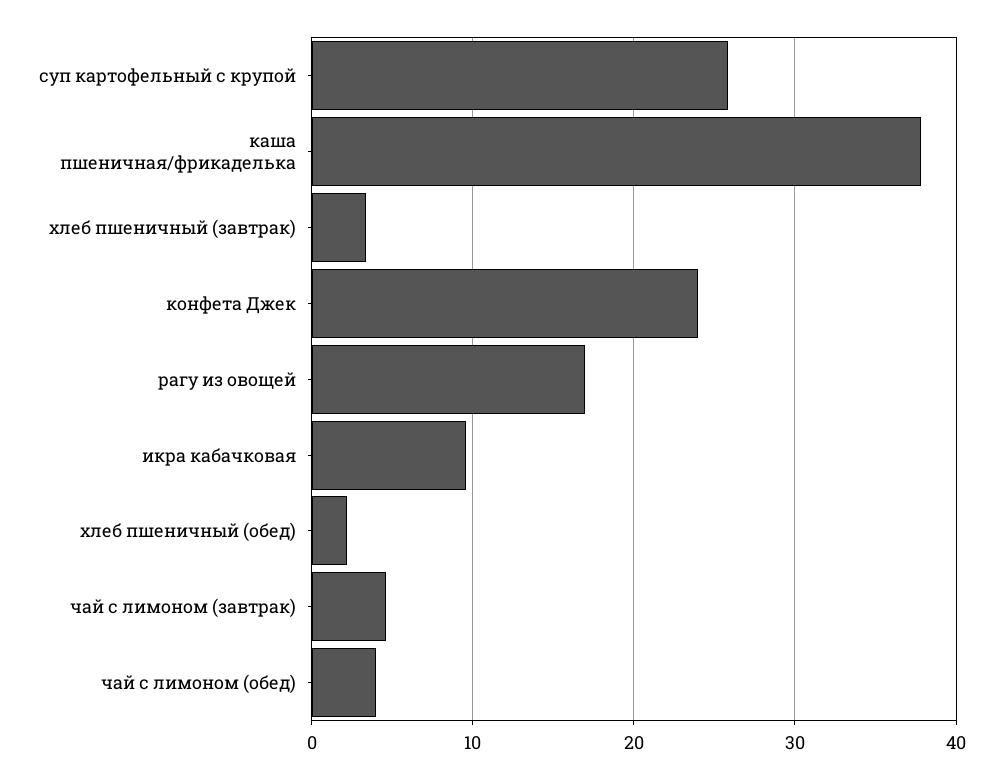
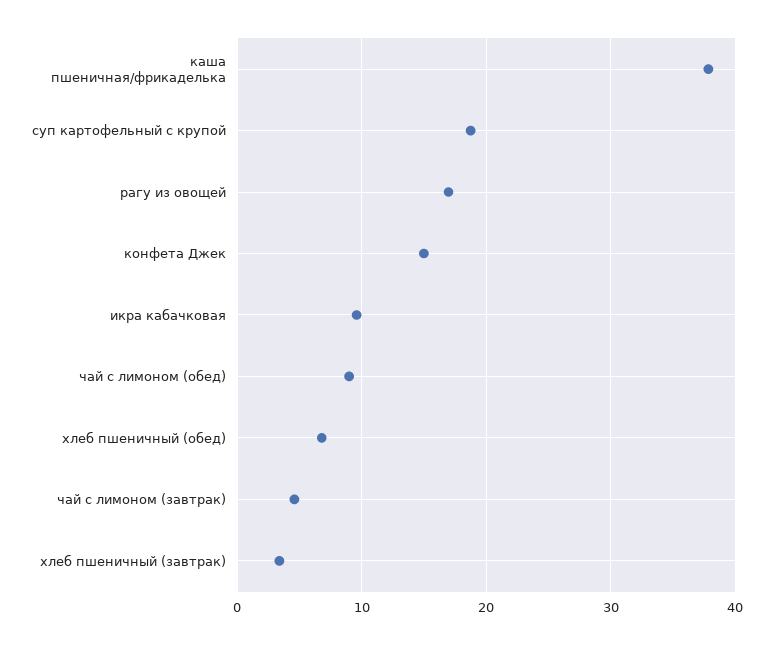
  {
-   "суп картофельный с крупой": 26,
+   "суп картофельный с крупой": 19,
    "каша пшеничная/фрикаделька": 38,
    "хлеб пшеничный (завтрак)": 3,
-   "конфета Джек": 24,
+   "конфета Джек": 15,
    "рагу из овощей": 17,
    "икра кабачковая": 10,
-   "хлеб пшеничный (обед)": 2,
+   "хлеб пшеничный (обед)": 7,
    "чай с лимоном (завтрак)": 5,
-   "чай с лимоном (обед)": 4
+   "чай с лимоном (обед)": 9
  }

